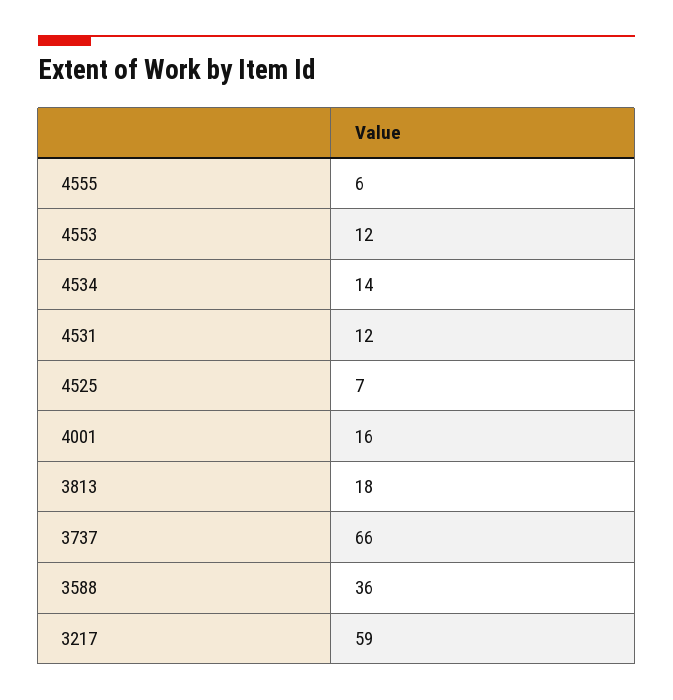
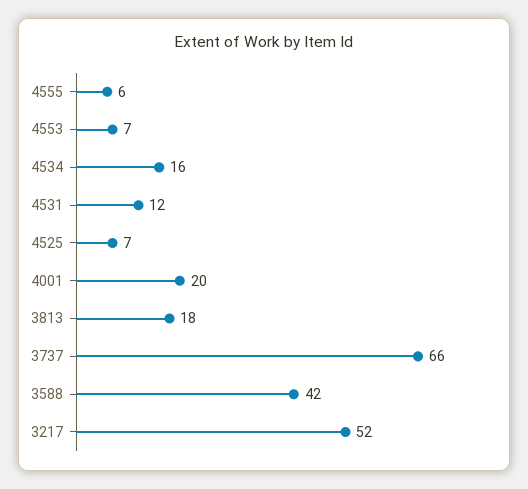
  {
    "4555": 6,
-   "4553": 12,
+   "4553": 7,
-   "4534": 14,
+   "4534": 16,
    "4531": 12,
    "4525": 7,
-   "4001": 16,
+   "4001": 20,
    "3813": 18,
    "3737": 66,
-   "3588": 36,
+   "3588": 42,
-   "3217": 59
+   "3217": 52
  }

